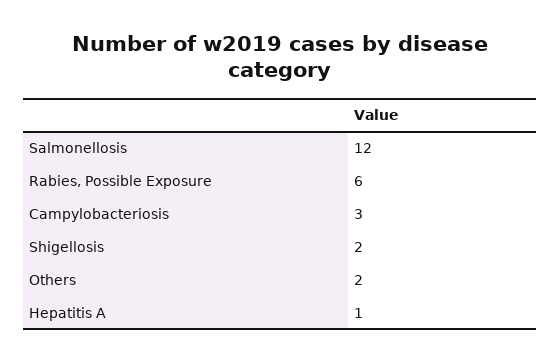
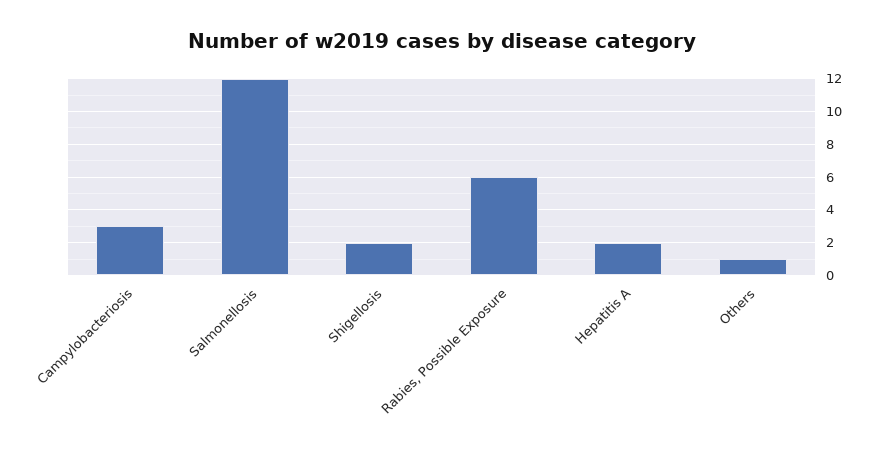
  {
    "Salmonellosis": 12,
    "Rabies, Possible Exposure": 6,
    "Campylobacteriosis": 3,
    "Shigellosis": 2,
-   "Others": 2,
+   "Others": 1,
-   "Hepatitis A": 1
+   "Hepatitis A": 2
  }

